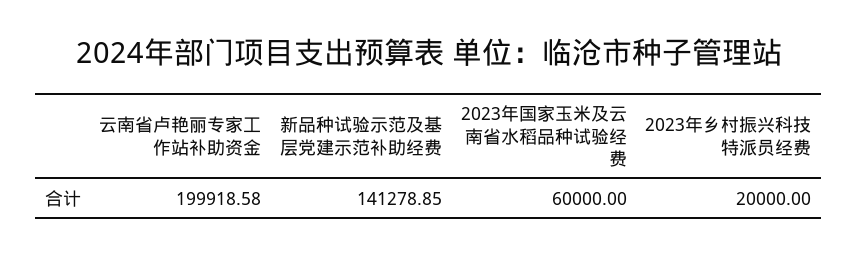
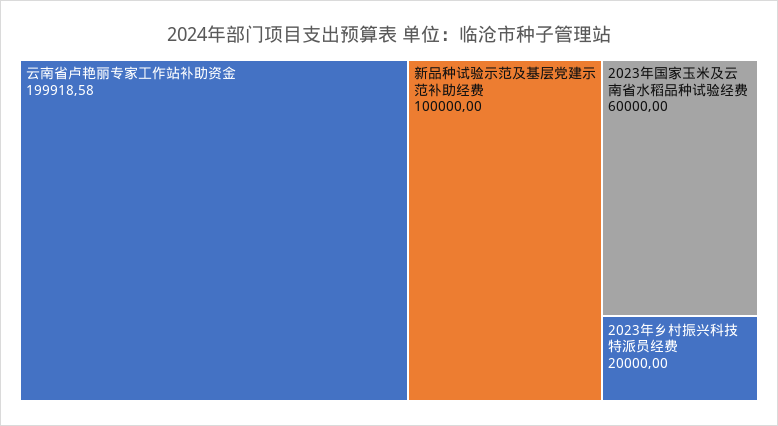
  {
    "云南省卢艳丽专家工作站补助资金": 199918.58,
-   "新品种试验示范及基层党建示范补助经费": 141278.85,
+   "新品种试验示范及基层党建示范补助经费": 100000,
    "2023年国家玉米及云南省水稻品种试验经费": 60000,
    "2023年乡村振兴科技特派员经费": 20000
  }

